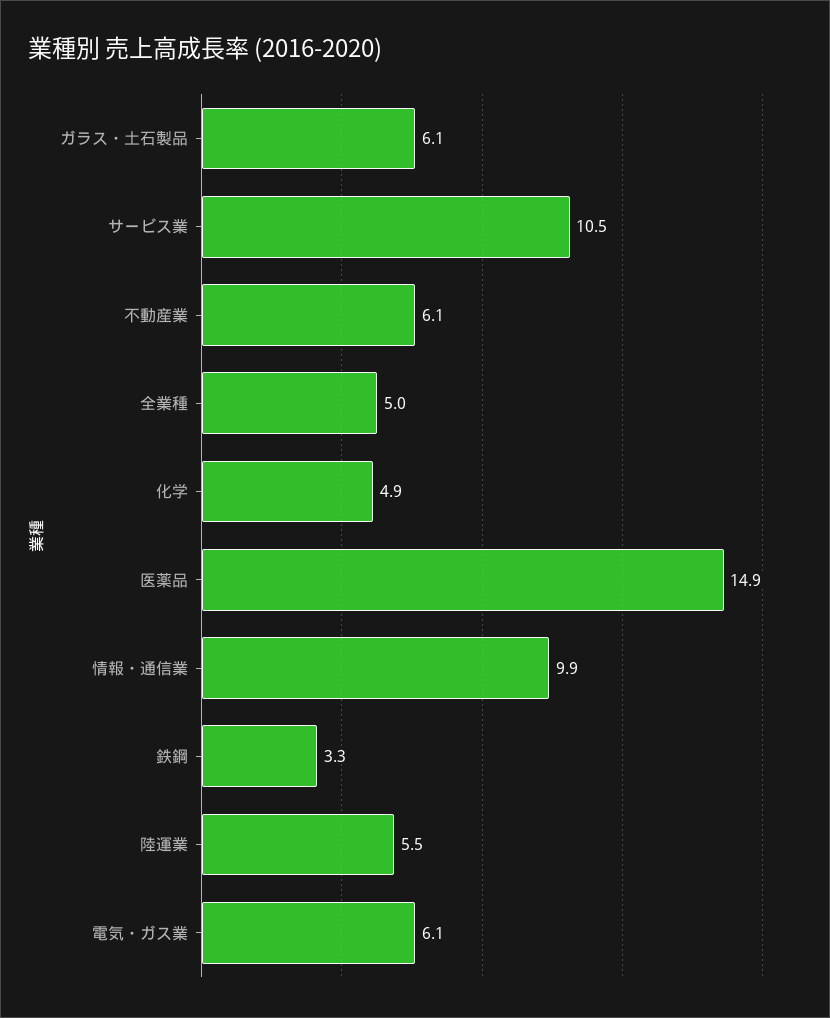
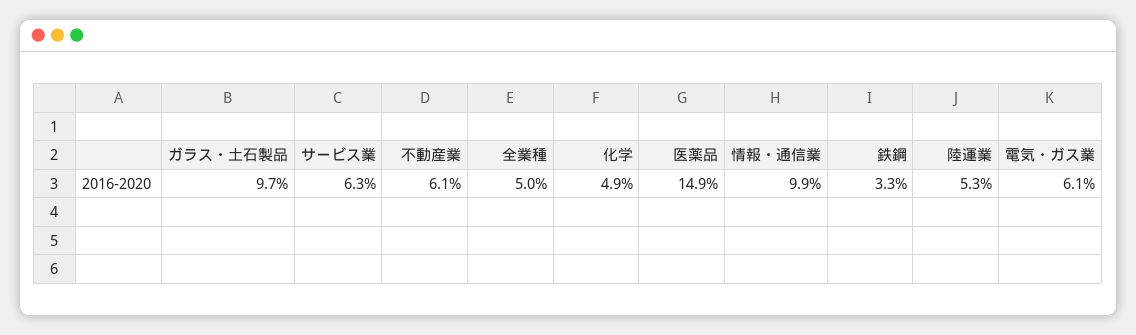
  {
-   "ガラス・土石製品": 6.1,
+   "ガラス・土石製品": 9.7,
-   "サービス業": 10.5,
+   "サービス業": 6.3,
    "不動産業": 6.1,
    "全業種": 5,
    "化学": 4.9,
    "医薬品": 14.9,
    "情報・通信業": 9.9,
    "鉄鋼": 3.3,
-   "陸運業": 5.5,
+   "陸運業": 5.3,
    "電気・ガス業": 6.1
  }

